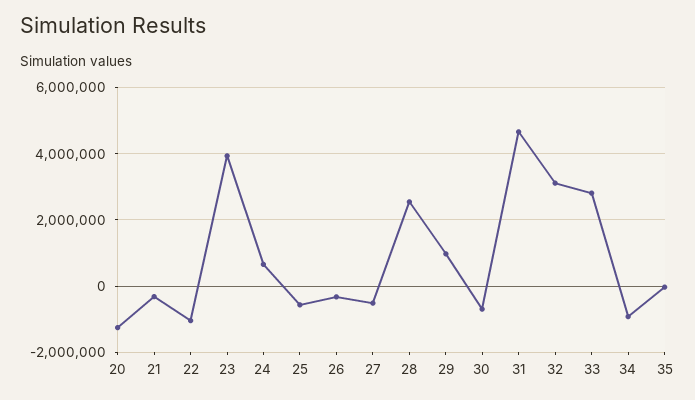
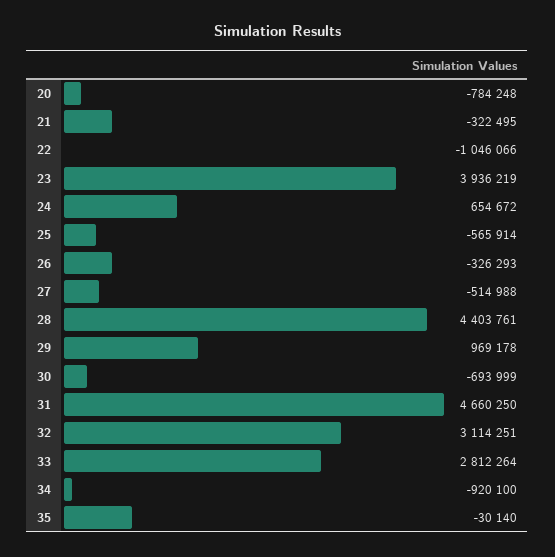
  {
-   "20": -1200000,
+   "20": -784248,
    "21": -322495,
    "22": -1046066,
    "23": 3936219,
    "24": 654672,
    "25": -565914,
    "26": -326293,
    "27": -514988,
-   "28": 2600000,
+   "28": 4403761,
    "29": 969178,
    "30": -693999,
    "31": 4660250,
    "32": 3114251,
    "33": 2812264,
    "34": -920100,
    "35": -30140
  }

